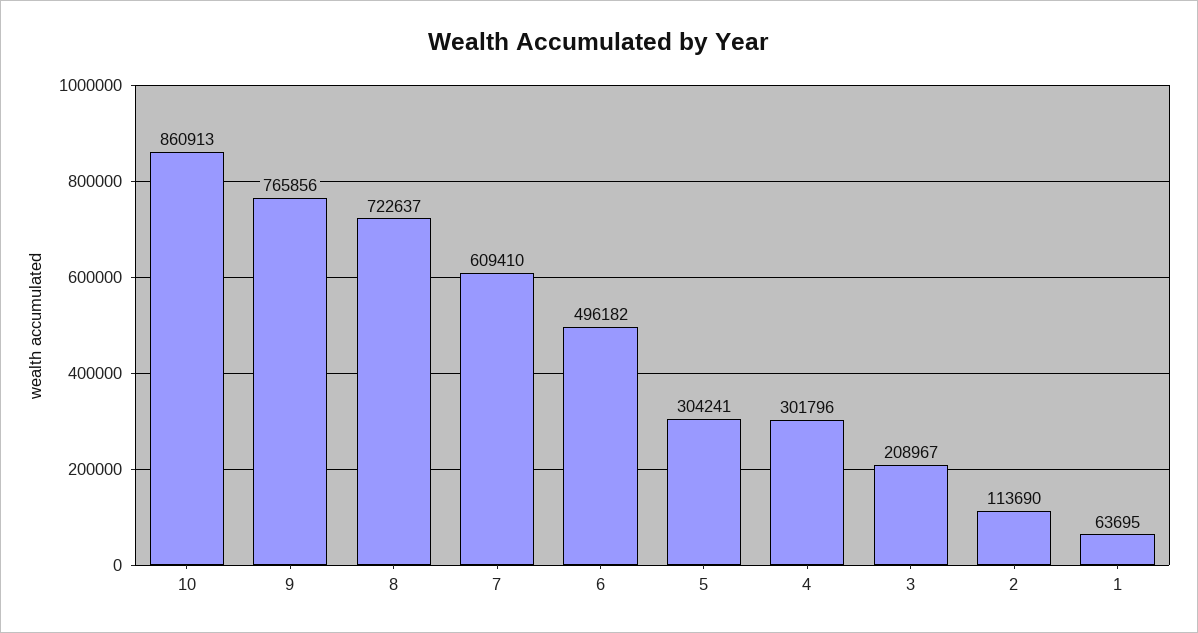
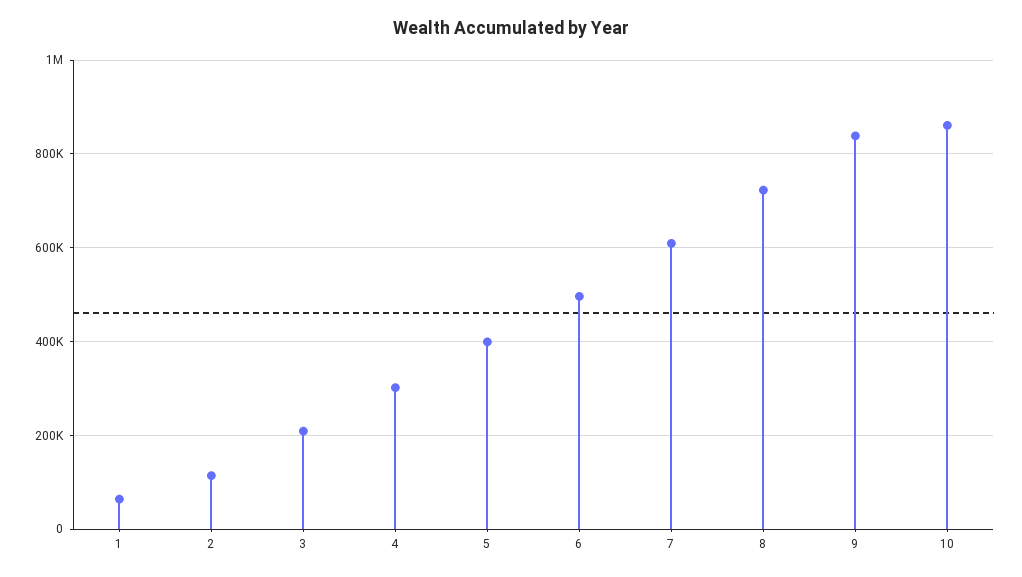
  {
    "10": 860913,
-   "9": 765856,
+   "9": 840000,
    "8": 722637,
    "7": 609410,
    "6": 496182,
-   "5": 304241,
+   "5": 400000,
    "4": 301796,
    "3": 208967,
    "2": 113690,
    "1": 63695
  }

